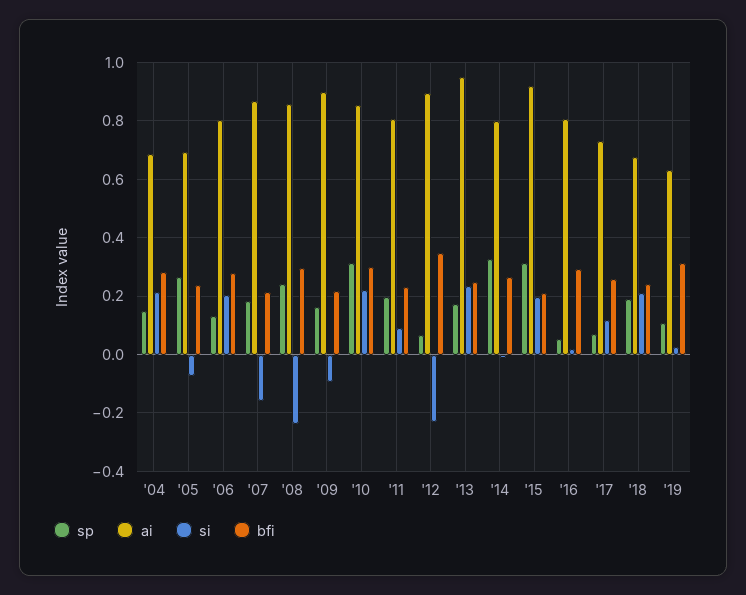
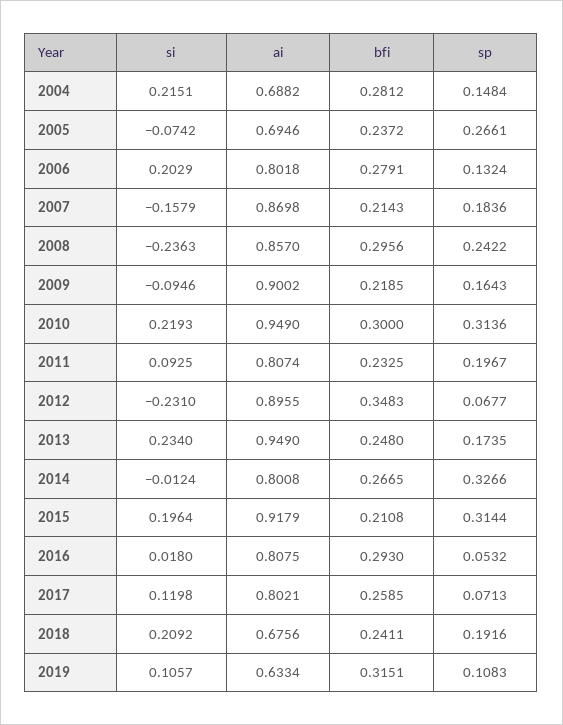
  {
    "sp": {
      "'04": 0.1484,
      "'05": 0.2661,
      "'06": 0.1324,
      "'07": 0.1836,
      "'08": 0.2422,
      "'09": 0.1643,
      "'10": 0.3136,
      "'11": 0.1967,
      "'12": 0.0677,
      "'13": 0.1735,
      "'14": 0.3266,
      "'15": 0.3144,
      "'16": 0.0532,
      "'17": 0.0713,
      "'18": 0.1916,
      "'19": 0.1083
    },
    "ai": {
      "'04": 0.6882,
      "'05": 0.6946,
      "'06": 0.8018,
      "'07": 0.8698,
      "'08": 0.857,
      "'09": 0.9002,
-     "'10": 0.85,
+     "'10": 0.949,
      "'11": 0.8074,
      "'12": 0.8955,
      "'13": 0.949,
      "'14": 0.8008,
      "'15": 0.9179,
      "'16": 0.8075,
-     "'17": 0.725,
+     "'17": 0.8021,
      "'18": 0.6756,
      "'19": 0.6334
    },
    "si": {
      "'04": 0.2151,
      "'05": -0.0742,
      "'06": 0.2029,
      "'07": -0.1579,
      "'08": -0.2363,
      "'09": -0.0946,
      "'10": 0.2193,
      "'11": 0.0925,
      "'12": -0.231,
      "'13": 0.234,
      "'14": -0.0124,
      "'15": 0.1964,
      "'16": 0.018,
      "'17": 0.1198,
      "'18": 0.2092,
-     "'19": 0.025
+     "'19": 0.1057
    },
    "bfi": {
      "'04": 0.2812,
      "'05": 0.2372,
      "'06": 0.2791,
      "'07": 0.2143,
      "'08": 0.2956,
      "'09": 0.2185,
      "'10": 0.3,
      "'11": 0.2325,
      "'12": 0.3483,
      "'13": 0.248,
      "'14": 0.2665,
      "'15": 0.2108,
      "'16": 0.293,
      "'17": 0.2585,
      "'18": 0.2411,
      "'19": 0.3151
    }
  }

